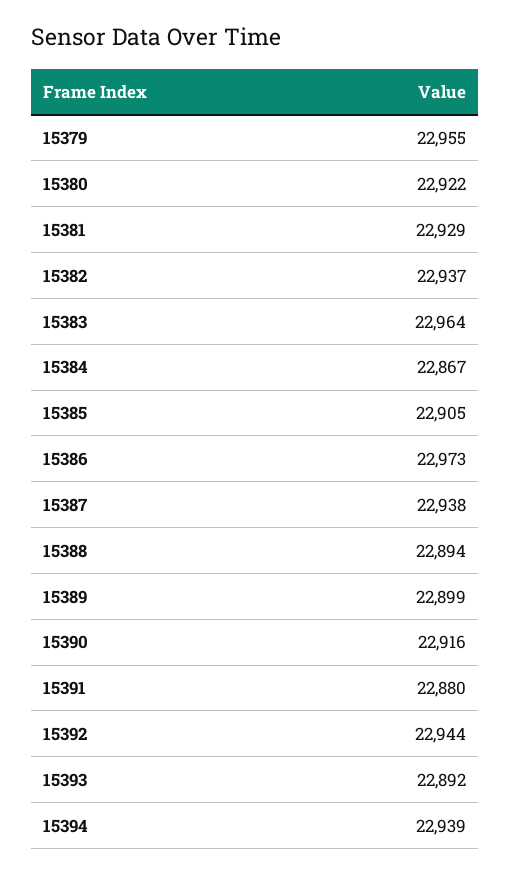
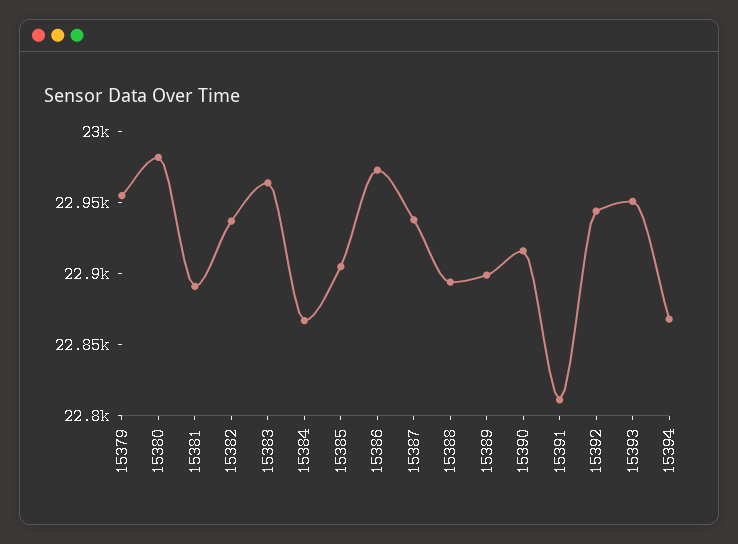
  {
    "15379": 22955,
-   "15380": 22922,
+   "15380": 22980,
-   "15381": 22929,
+   "15381": 22890,
    "15382": 22937,
    "15383": 22964,
    "15384": 22867,
    "15385": 22905,
    "15386": 22973,
    "15387": 22938,
    "15388": 22894,
    "15389": 22899,
    "15390": 22916,
-   "15391": 22880,
+   "15391": 22810,
    "15392": 22944,
-   "15393": 22892,
+   "15393": 22950,
-   "15394": 22939
+   "15394": 22870
  }

